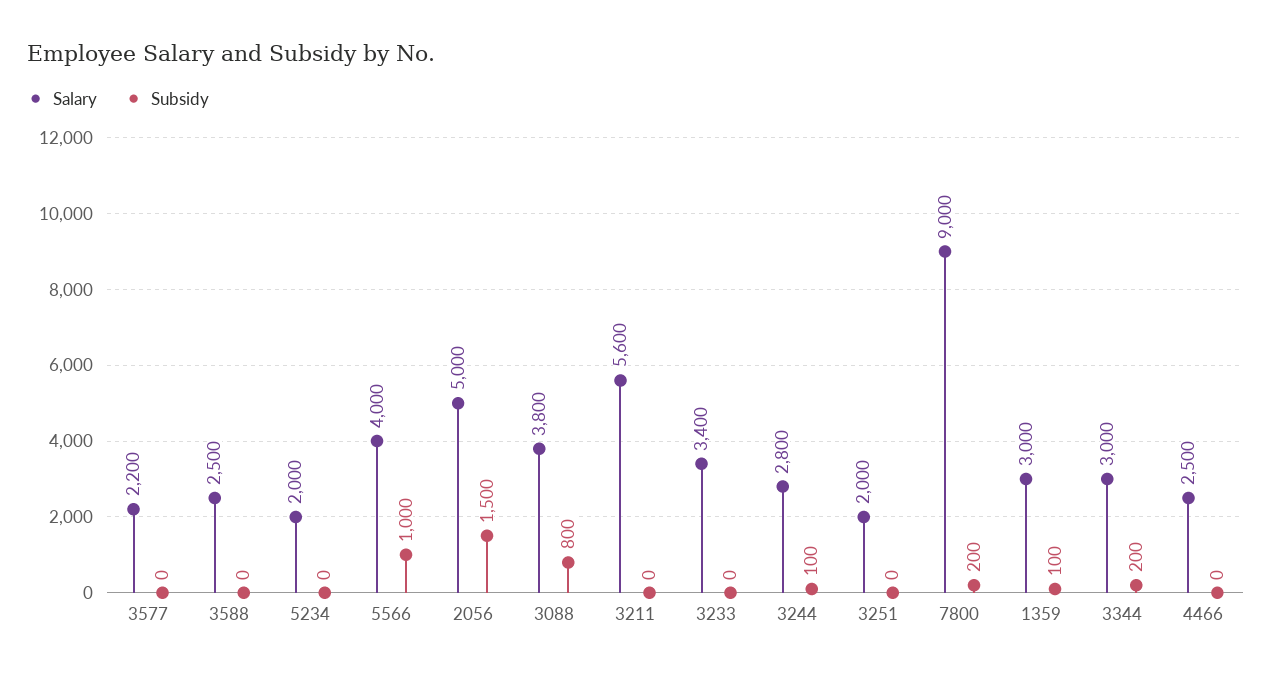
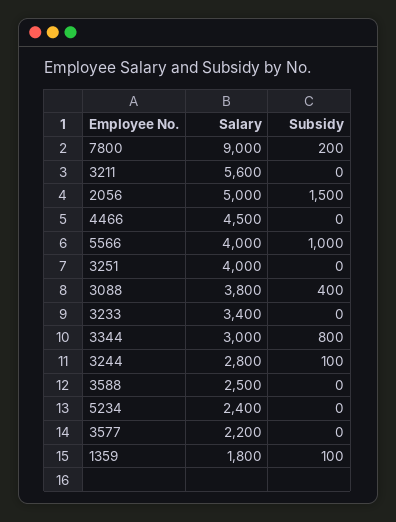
  {
    "Salary": {
      "3577": 2200,
      "3588": 2500,
-     "5234": 2000,
+     "5234": 2400,
      "5566": 4000,
      "2056": 5000,
      "3088": 3800,
      "3211": 5600,
      "3233": 3400,
      "3244": 2800,
-     "3251": 2000,
+     "3251": 4000,
      "7800": 9000,
-     "1359": 3000,
+     "1359": 1800,
      "3344": 3000,
-     "4466": 2500
+     "4466": 4500
    },
    "Subsidy": {
      "3577": 0,
      "3588": 0,
      "5234": 0,
      "5566": 1000,
      "2056": 1500,
-     "3088": 800,
+     "3088": 400,
      "3211": 0,
      "3233": 0,
      "3244": 100,
      "3251": 0,
      "7800": 200,
      "1359": 100,
-     "3344": 200,
+     "3344": 800,
      "4466": 0
    }
  }

